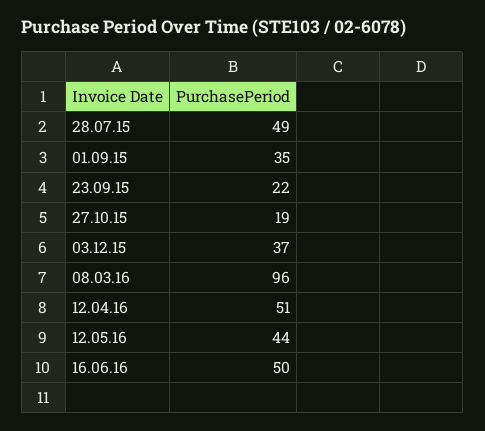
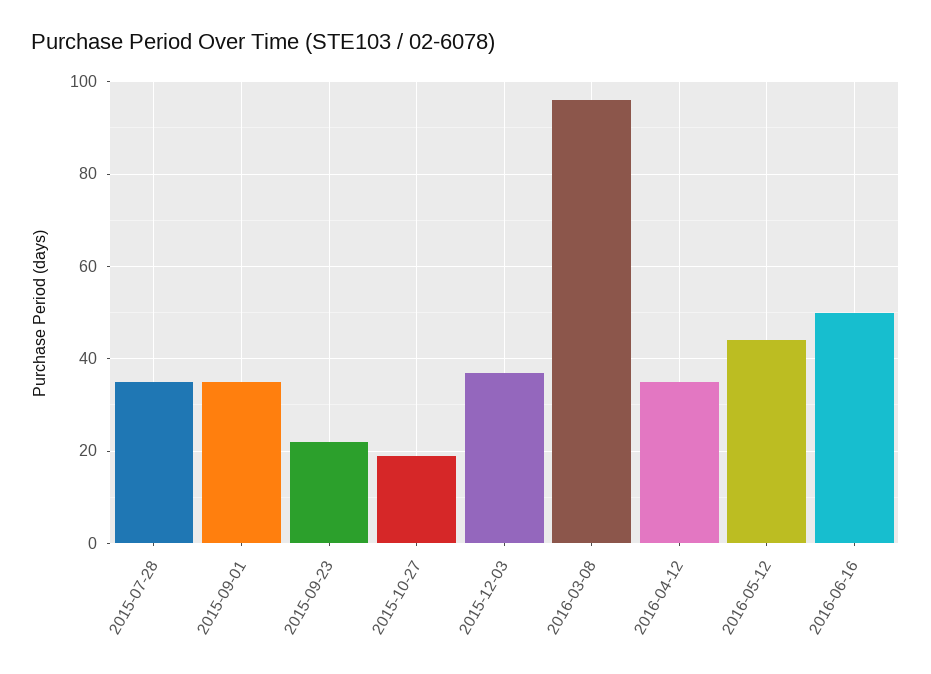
  {
-   "28.07.15": 49,
+   "28.07.15": 35,
    "01.09.15": 35,
    "23.09.15": 22,
    "27.10.15": 19,
    "03.12.15": 37,
    "08.03.16": 96,
-   "12.04.16": 51,
+   "12.04.16": 35,
    "12.05.16": 44,
    "16.06.16": 50
  }

